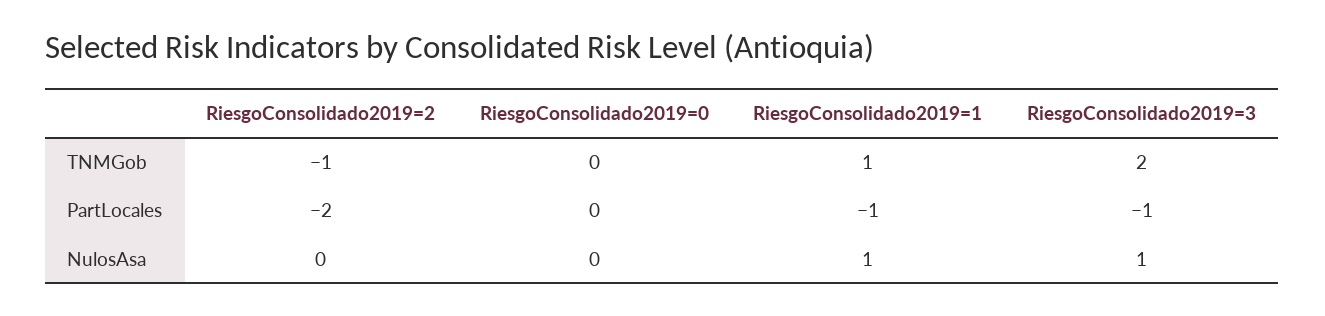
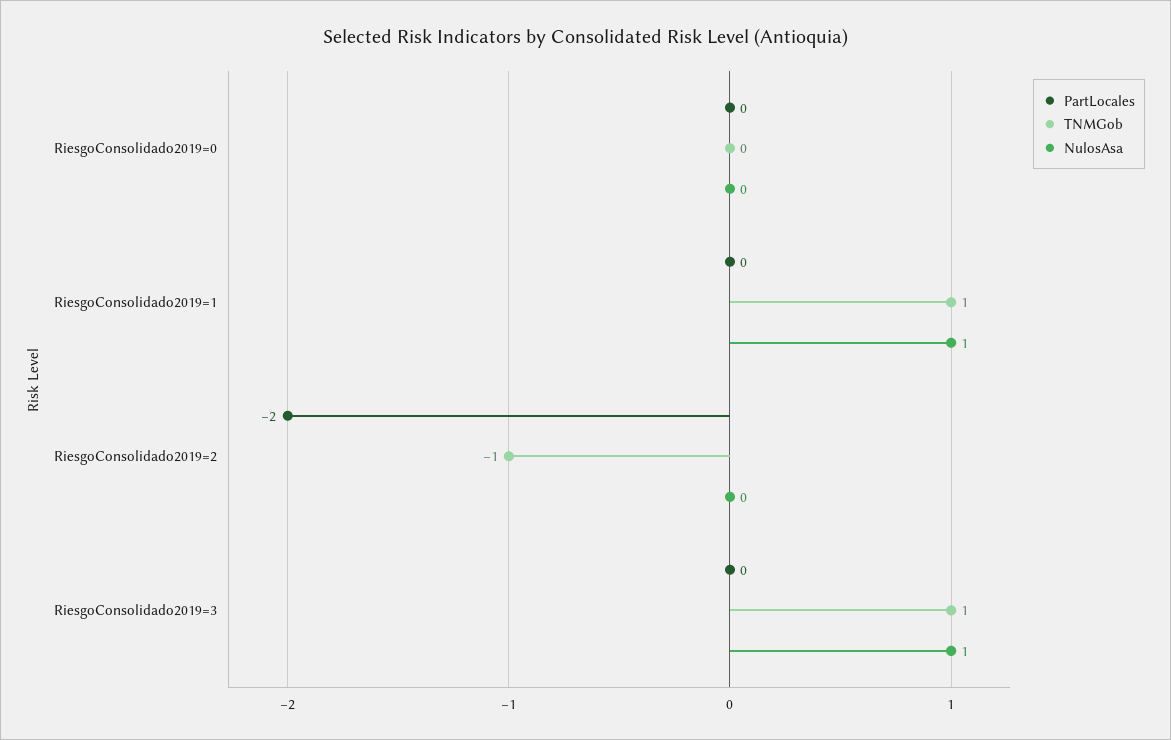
  {
    "TNMGob": {
      "RiesgoConsolidado2019=2": -1,
      "RiesgoConsolidado2019=0": 0,
      "RiesgoConsolidado2019=1": 1,
-     "RiesgoConsolidado2019=3": 2
+     "RiesgoConsolidado2019=3": 1
    },
    "PartLocales": {
      "RiesgoConsolidado2019=2": -2,
      "RiesgoConsolidado2019=0": 0,
-     "RiesgoConsolidado2019=1": -1,
+     "RiesgoConsolidado2019=1": 0,
-     "RiesgoConsolidado2019=3": -1
+     "RiesgoConsolidado2019=3": 0
    },
    "NulosAsa": {
      "RiesgoConsolidado2019=2": 0,
      "RiesgoConsolidado2019=0": 0,
      "RiesgoConsolidado2019=1": 1,
      "RiesgoConsolidado2019=3": 1
    }
  }

